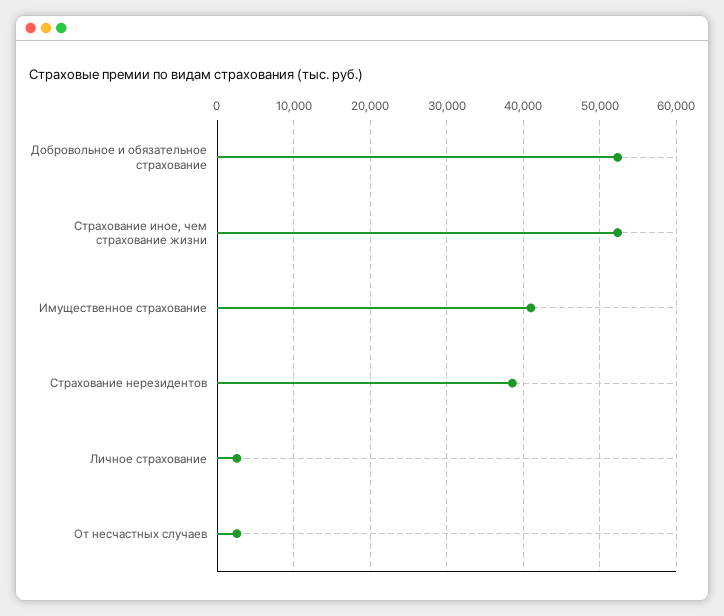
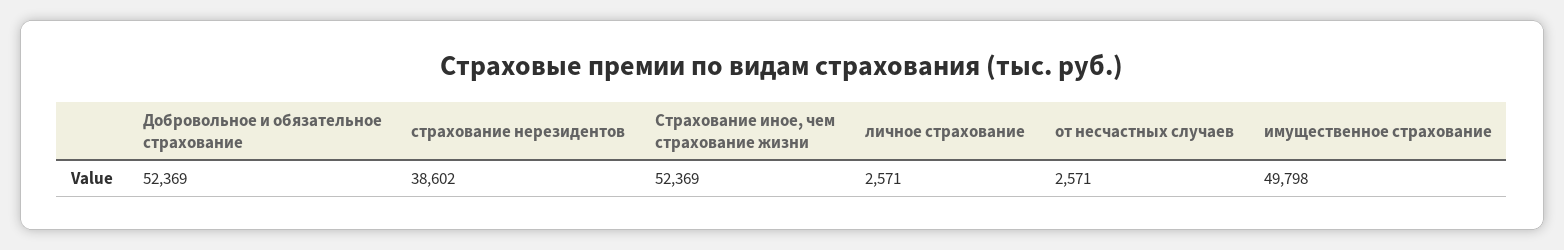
  {
    "Добровольное и обязательное страхование": 52369,
    "Страхование иное, чем страхование жизни": 52369,
-   "Имущественное страхование": 41000,
+   "Имущественное страхование": 49798,
    "Страхование нерезидентов": 38602,
    "Личное страхование": 2571,
    "От несчастных случаев": 2571
  }

